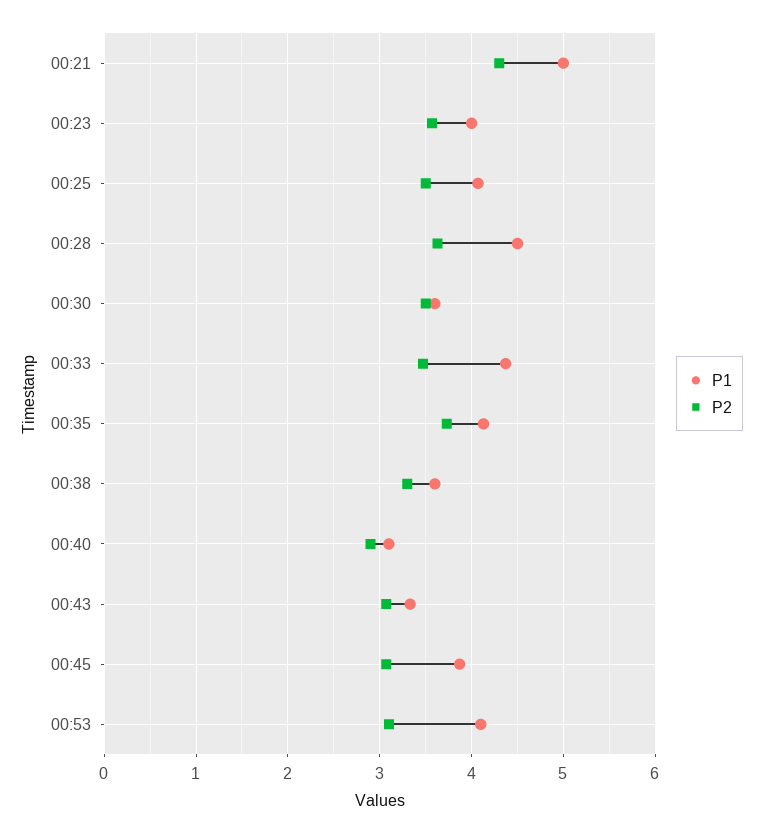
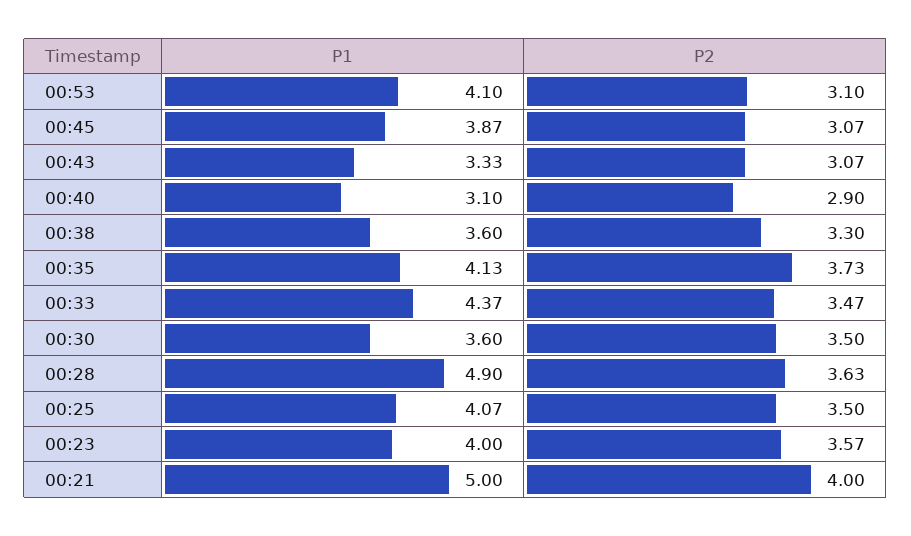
  {
    "P1": {
      "00:21": 5,
      "00:23": 4,
      "00:25": 4.07,
-     "00:28": 4.5,
+     "00:28": 4.9,
      "00:30": 3.6,
      "00:33": 4.37,
      "00:35": 4.13,
      "00:38": 3.6,
      "00:40": 3.1,
      "00:43": 3.33,
      "00:45": 3.87,
      "00:53": 4.1
    },
    "P2": {
-     "00:21": 4.3,
+     "00:21": 4,
      "00:23": 3.57,
      "00:25": 3.5,
      "00:28": 3.63,
      "00:30": 3.5,
      "00:33": 3.47,
      "00:35": 3.73,
      "00:38": 3.3,
      "00:40": 2.9,
      "00:43": 3.07,
      "00:45": 3.07,
      "00:53": 3.1
    }
  }

